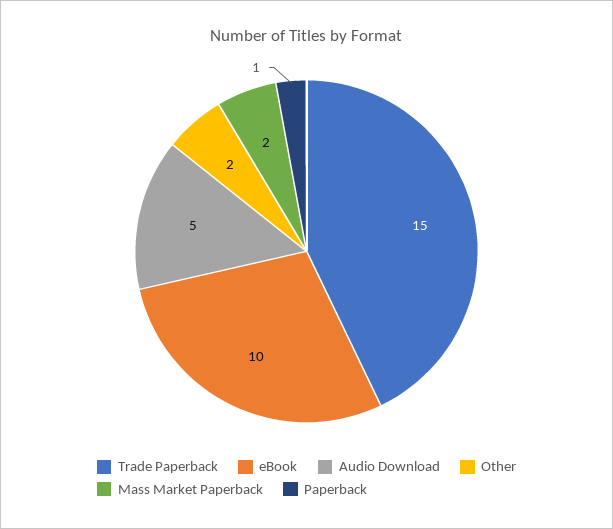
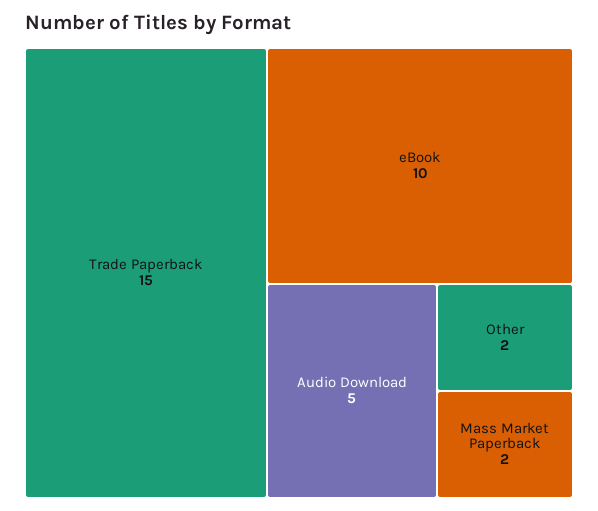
  {
    "Trade Paperback": 15,
    "eBook": 10,
    "Audio Download": 5,
    "Other": 2,
-   "Mass Market Paperback": 2,
+   "Mass Market Paperback": 2
-   "Paperback": 1
  }

